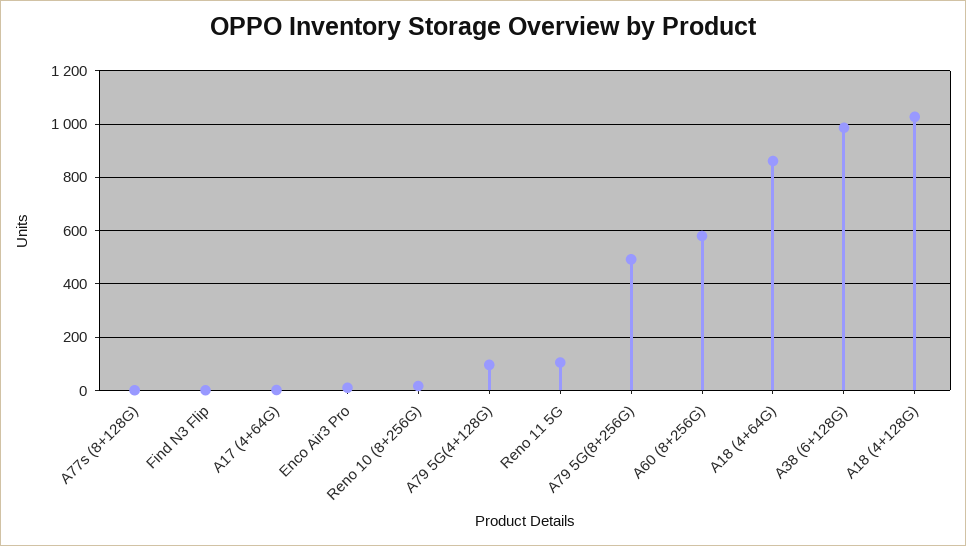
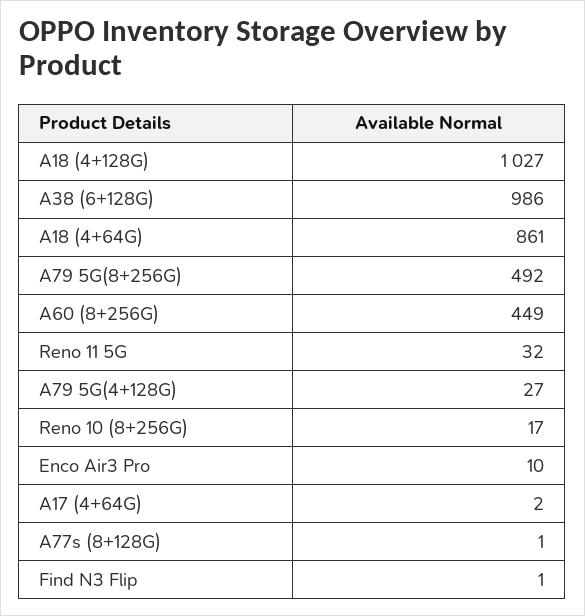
  {
    "A77s (8+128G)": 1,
    "Find N3 Flip": 1,
    "A17 (4+64G)": 2,
    "Enco Air3 Pro": 10,
    "Reno 10 (8+256G)": 17,
-   "A79 5G(4+128G)": 100,
+   "A79 5G(4+128G)": 27,
-   "Reno 11 5G": 100,
+   "Reno 11 5G": 32,
    "A79 5G(8+256G)": 492,
-   "A60 (8+256G)": 575,
+   "A60 (8+256G)": 449,
    "A18 (4+64G)": 861,
    "A38 (6+128G)": 986,
    "A18 (4+128G)": 1027
  }

